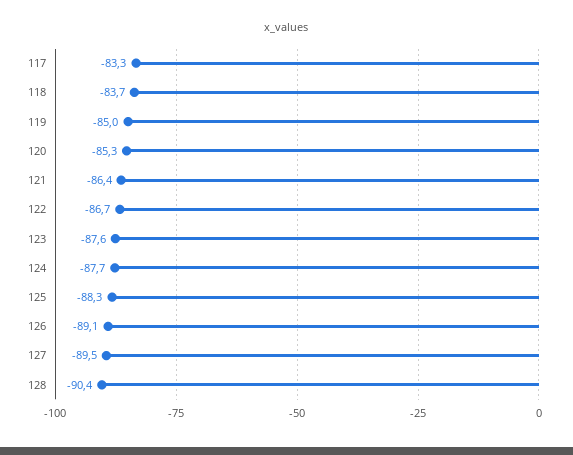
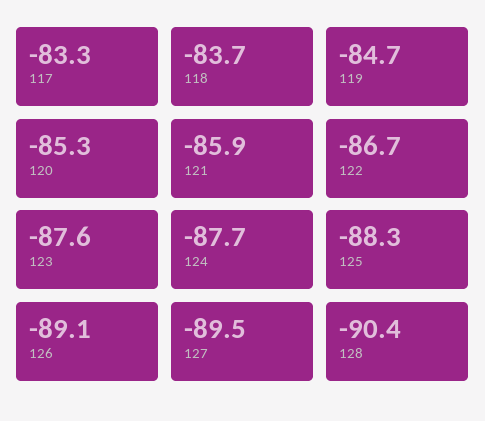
  {
    "117": -83.3,
    "118": -83.7,
-   "119": -85,
+   "119": -84.7,
    "120": -85.3,
-   "121": -86.4,
+   "121": -85.9,
    "122": -86.7,
    "123": -87.6,
    "124": -87.7,
    "125": -88.3,
    "126": -89.1,
    "127": -89.5,
    "128": -90.4
  }

